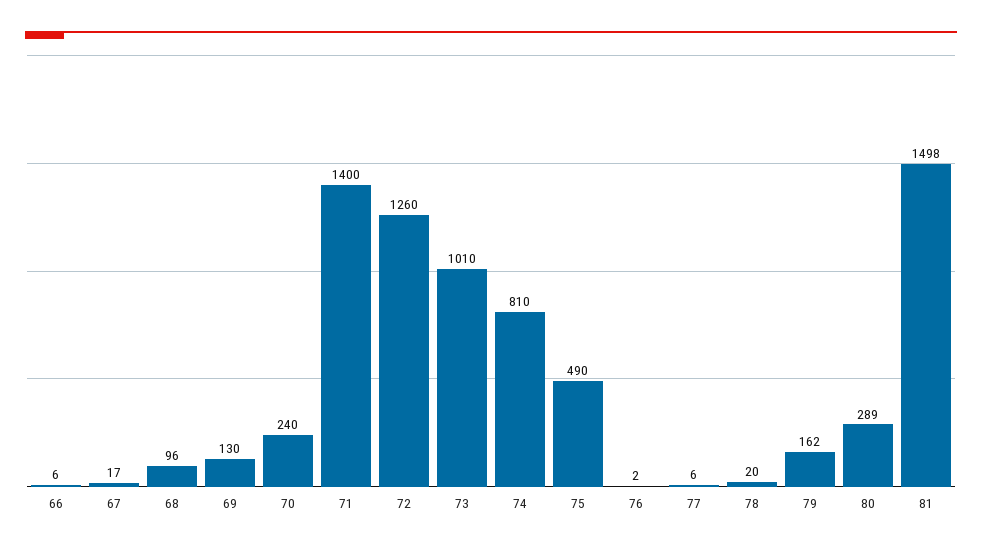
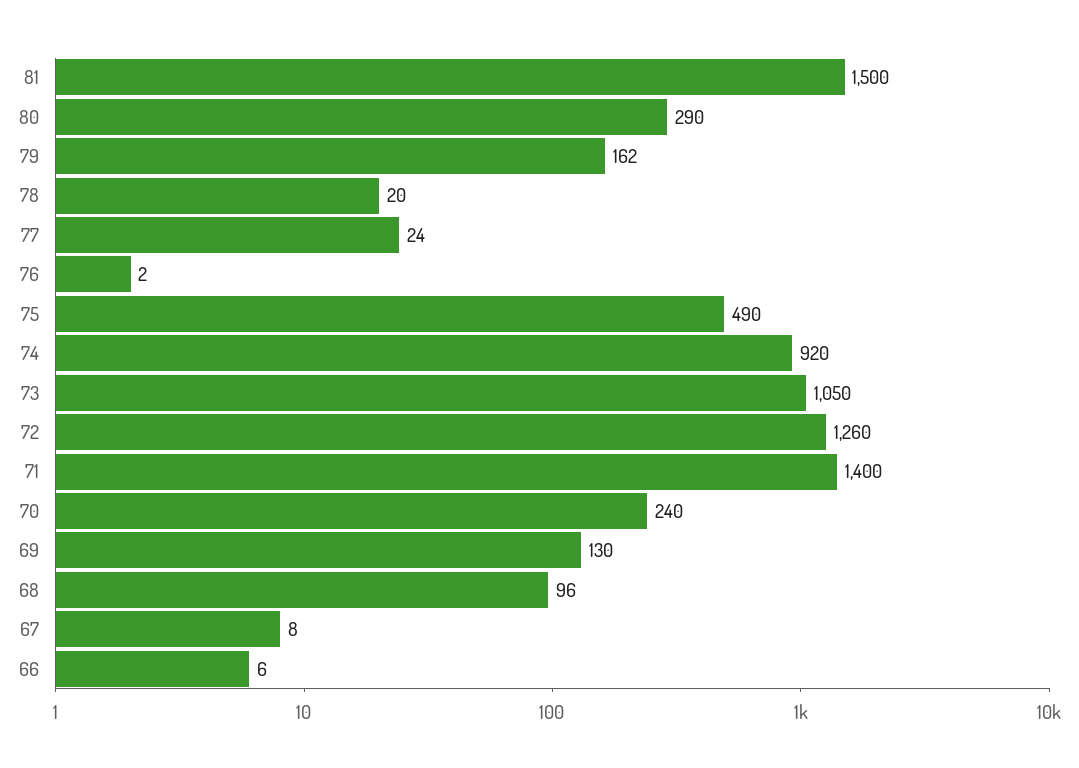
  {
    "66": 6,
-   "67": 17,
+   "67": 8,
    "68": 96,
    "69": 130,
    "70": 240,
    "71": 1400,
    "72": 1260,
-   "73": 1010,
+   "73": 1050,
-   "74": 810,
+   "74": 920,
    "75": 490,
    "76": 2,
-   "77": 6,
+   "77": 24,
    "78": 20,
    "79": 162,
-   "80": 289,
+   "80": 290,
-   "81": 1498
+   "81": 1500
  }

